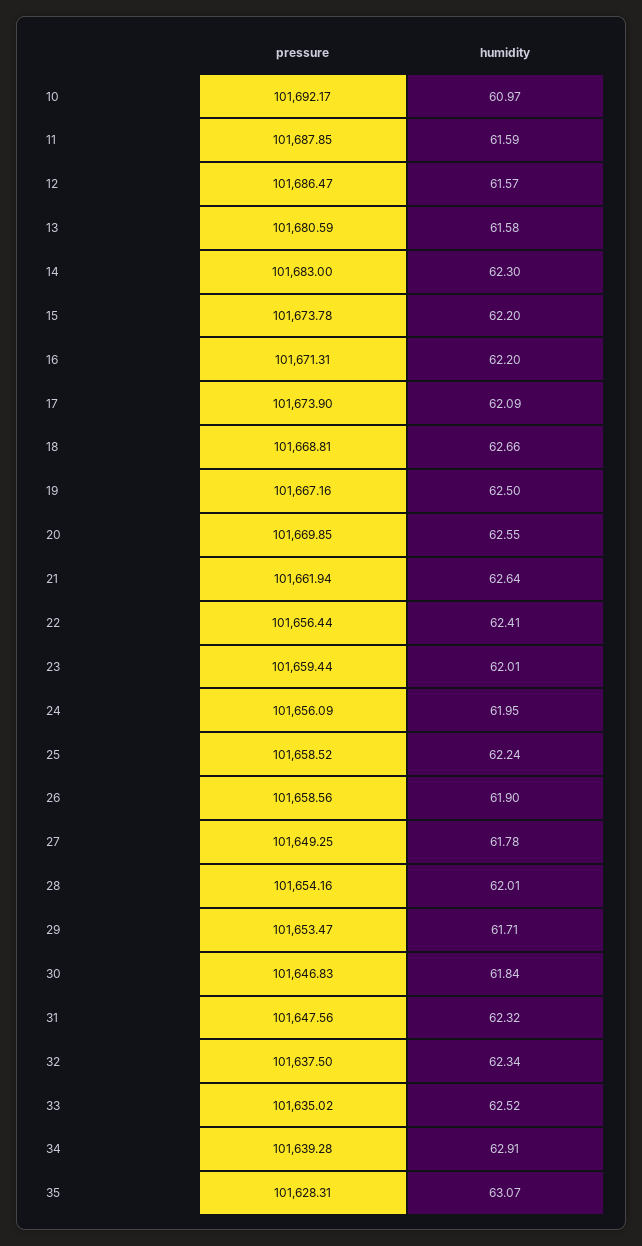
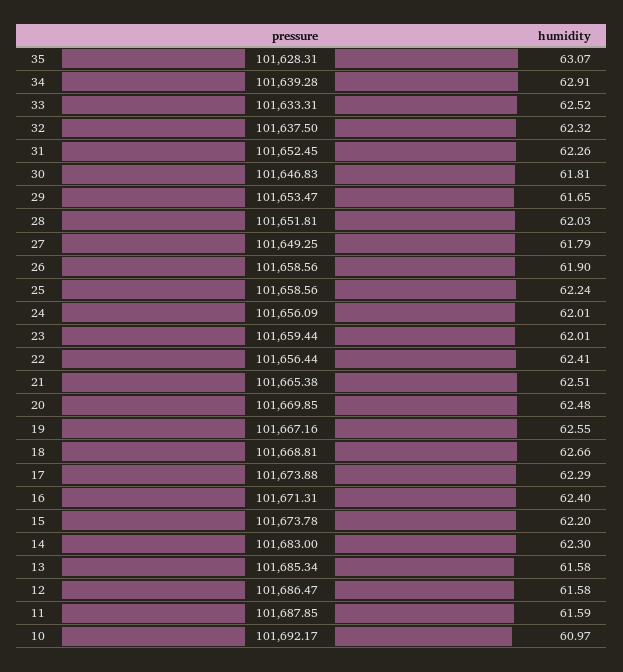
  {
    "pressure": {
      "10": 101692.17,
      "11": 101687.85,
      "12": 101686.47,
-     "13": 101680.59,
+     "13": 101685.34,
      "14": 101683,
      "15": 101673.78,
      "16": 101671.31,
-     "17": 101673.9,
+     "17": 101673.88,
      "18": 101668.81,
      "19": 101667.16,
      "20": 101669.85,
-     "21": 101661.94,
+     "21": 101665.38,
      "22": 101656.44,
      "23": 101659.44,
      "24": 101656.09,
-     "25": 101658.52,
+     "25": 101658.56,
      "26": 101658.56,
      "27": 101649.25,
-     "28": 101654.16,
+     "28": 101651.81,
      "29": 101653.47,
      "30": 101646.83,
-     "31": 101647.56,
+     "31": 101652.45,
      "32": 101637.5,
-     "33": 101635.02,
+     "33": 101633.31,
      "34": 101639.28,
      "35": 101628.31
    },
    "humidity": {
      "10": 60.97,
      "11": 61.59,
-     "12": 61.57,
+     "12": 61.58,
      "13": 61.58,
      "14": 62.3,
      "15": 62.2,
-     "16": 62.2,
+     "16": 62.4,
-     "17": 62.09,
+     "17": 62.29,
      "18": 62.66,
-     "19": 62.5,
+     "19": 62.55,
-     "20": 62.55,
+     "20": 62.48,
-     "21": 62.64,
+     "21": 62.51,
      "22": 62.41,
      "23": 62.01,
-     "24": 61.95,
+     "24": 62.01,
      "25": 62.24,
      "26": 61.9,
-     "27": 61.78,
+     "27": 61.79,
-     "28": 62.01,
+     "28": 62.03,
-     "29": 61.71,
+     "29": 61.65,
-     "30": 61.84,
+     "30": 61.81,
-     "31": 62.32,
+     "31": 62.26,
-     "32": 62.34,
+     "32": 62.32,
      "33": 62.52,
      "34": 62.91,
      "35": 63.07
    }
  }

